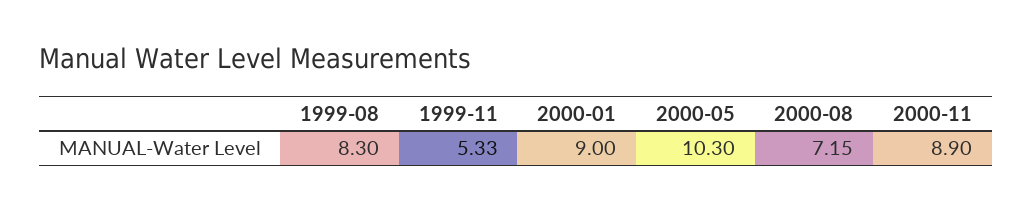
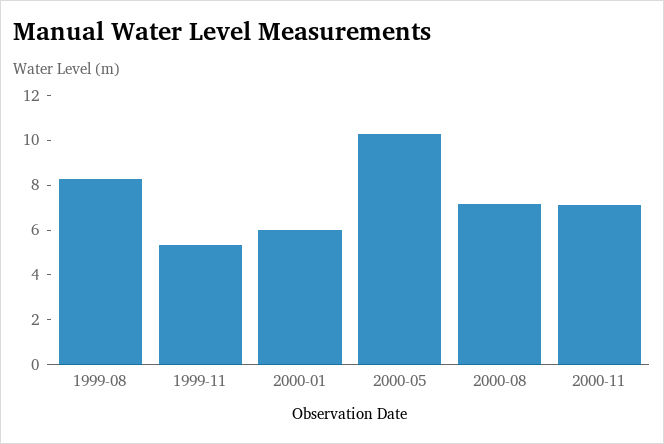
  {
    "1999-08": 8.3,
    "1999-11": 5.33,
-   "2000-01": 9,
+   "2000-01": 6,
    "2000-05": 10.3,
    "2000-08": 7.15,
-   "2000-11": 8.9
+   "2000-11": 7
  }

